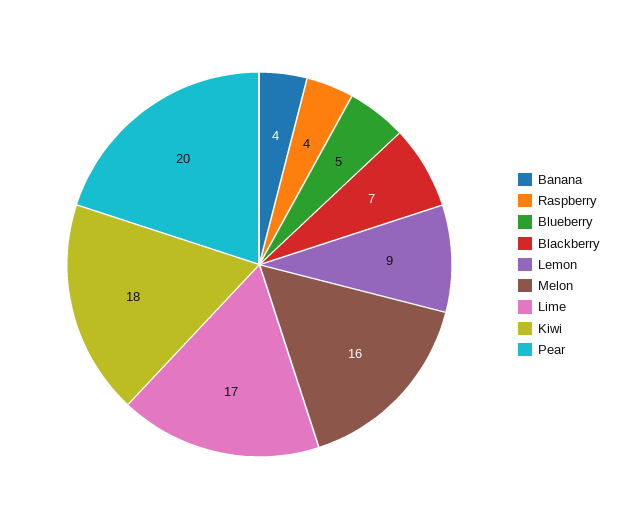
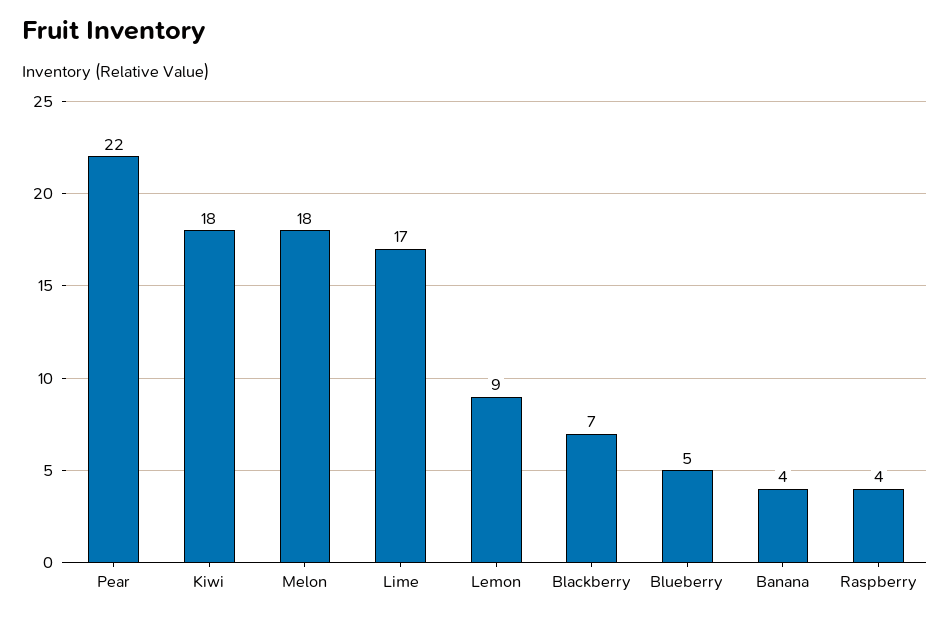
  {
    "Banana": 4,
    "Raspberry": 4,
    "Blueberry": 5,
    "Blackberry": 7,
    "Lemon": 9,
-   "Melon": 16,
+   "Melon": 18,
    "Lime": 17,
    "Kiwi": 18,
-   "Pear": 20
+   "Pear": 22
  }

